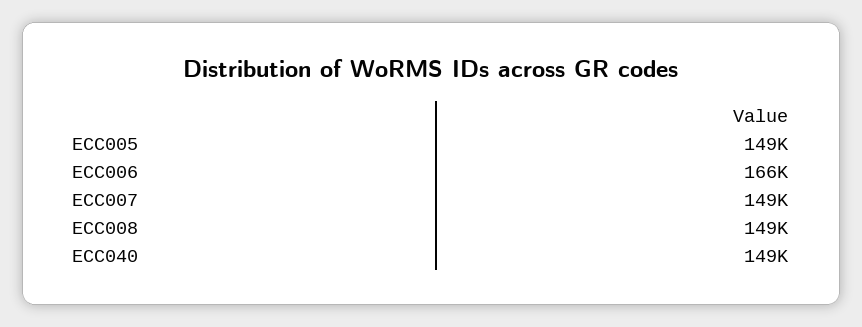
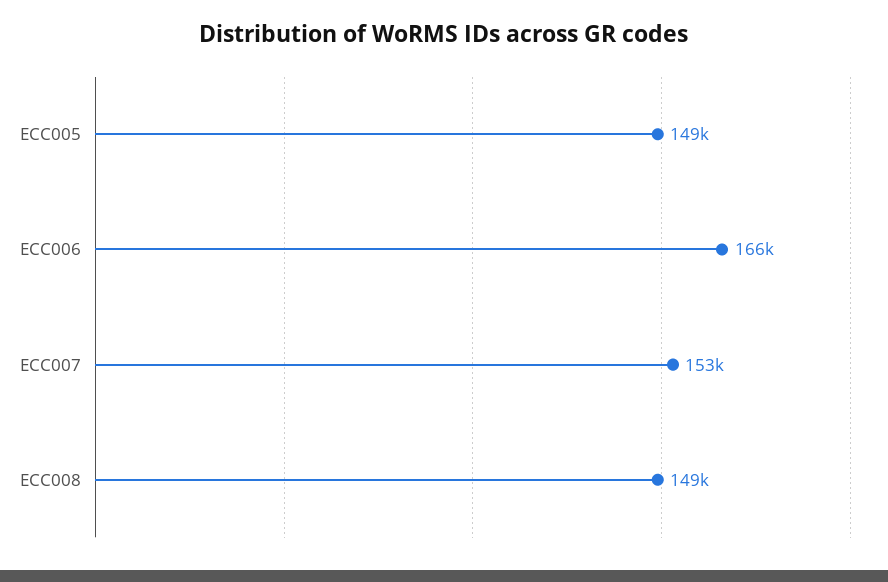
  {
    "ECC005": 149000,
    "ECC006": 166000,
-   "ECC007": 149000,
+   "ECC007": 153000,
-   "ECC008": 149000,
+   "ECC008": 149000
-   "ECC040": 149000
  }

